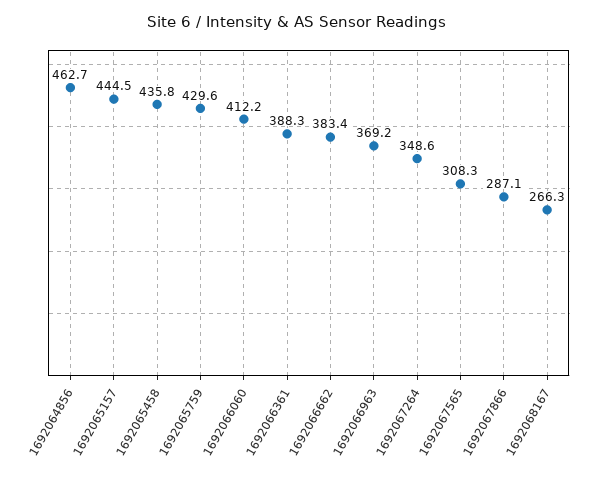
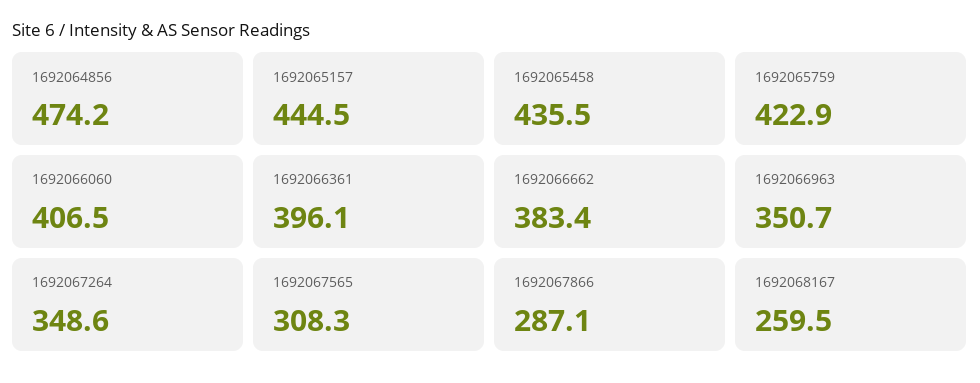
  {
-   "1692064856": 462.7,
+   "1692064856": 474.2,
    "1692065157": 444.5,
-   "1692065458": 435.8,
+   "1692065458": 435.5,
-   "1692065759": 429.6,
+   "1692065759": 422.9,
-   "1692066060": 412.2,
+   "1692066060": 406.5,
-   "1692066361": 388.3,
+   "1692066361": 396.1,
    "1692066662": 383.4,
-   "1692066963": 369.2,
+   "1692066963": 350.7,
    "1692067264": 348.6,
    "1692067565": 308.3,
    "1692067866": 287.1,
-   "1692068167": 266.3
+   "1692068167": 259.5
  }

